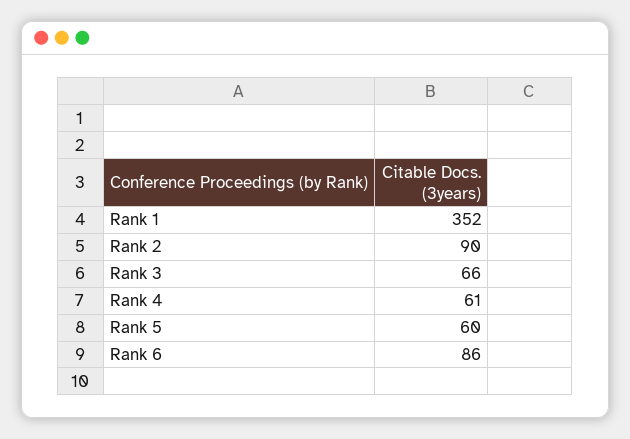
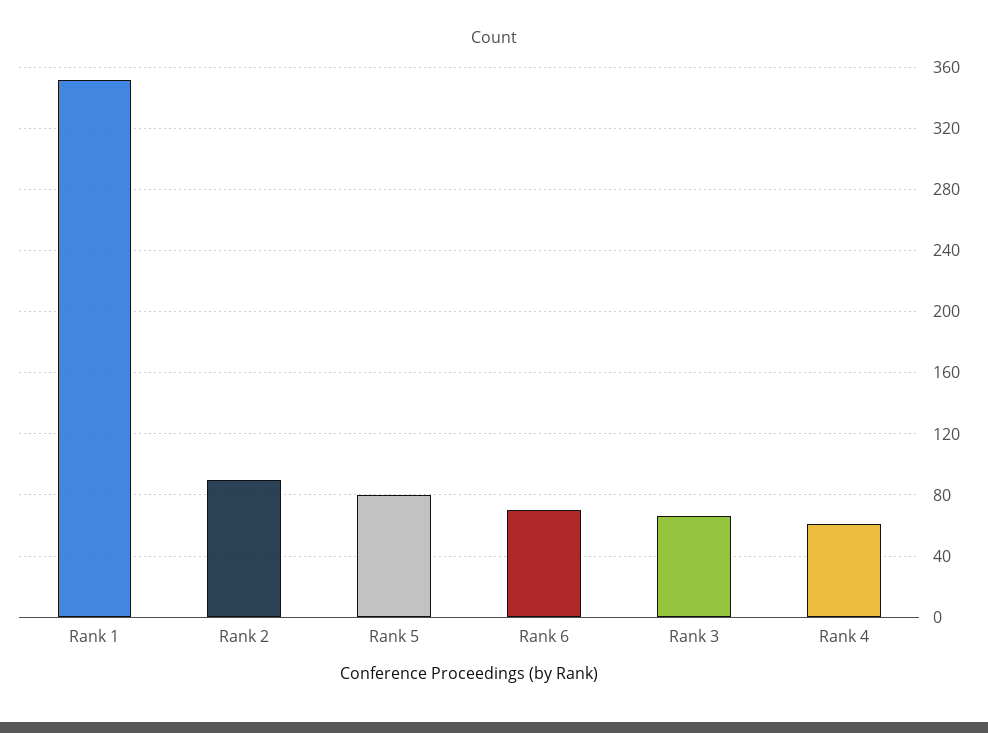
  {
    "Rank 1": 352,
    "Rank 2": 90,
    "Rank 3": 66,
    "Rank 4": 61,
-   "Rank 5": 60,
+   "Rank 5": 80,
-   "Rank 6": 86
+   "Rank 6": 70
  }

